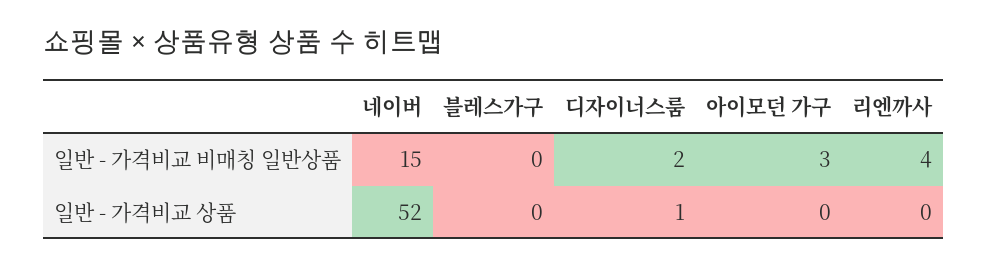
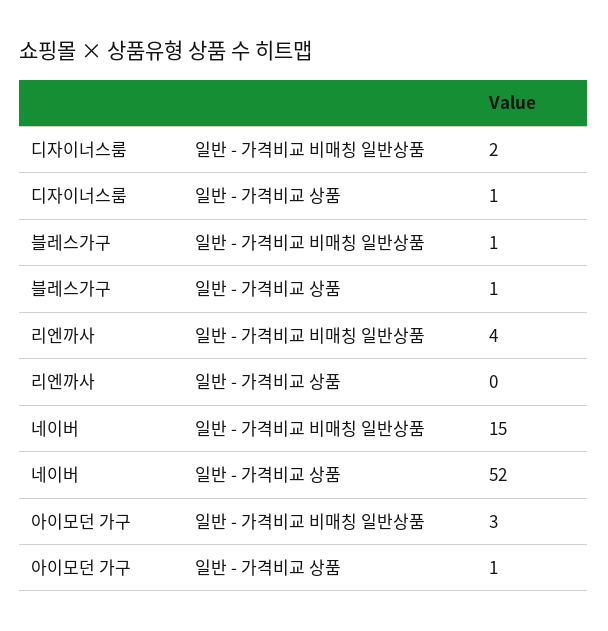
  {
    "네이버": {
      "일반 - 가격비교 비매칭 일반상품": 15,
      "일반 - 가격비교 상품": 52
    },
    "블레스가구": {
-     "일반 - 가격비교 비매칭 일반상품": 0,
+     "일반 - 가격비교 비매칭 일반상품": 1,
-     "일반 - 가격비교 상품": 0
+     "일반 - 가격비교 상품": 1
    },
    "디자이너스룸": {
      "일반 - 가격비교 비매칭 일반상품": 2,
      "일반 - 가격비교 상품": 1
    },
    "아이모던 가구": {
      "일반 - 가격비교 비매칭 일반상품": 3,
-     "일반 - 가격비교 상품": 0
+     "일반 - 가격비교 상품": 1
    },
    "리엔까사": {
      "일반 - 가격비교 비매칭 일반상품": 4,
      "일반 - 가격비교 상품": 0
    }
  }

